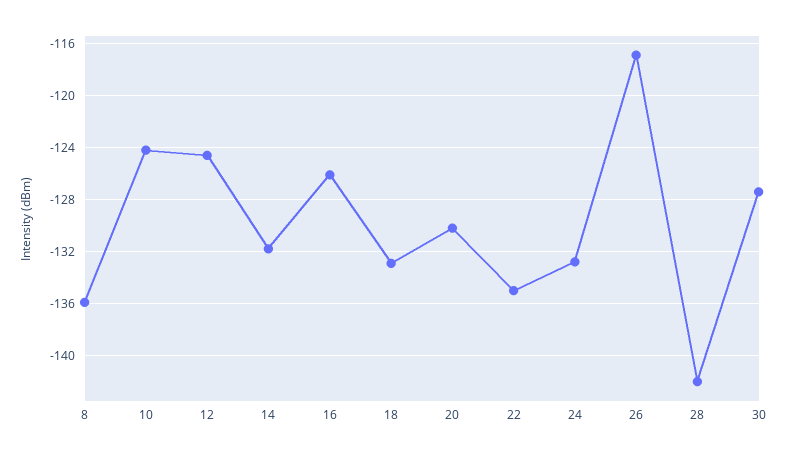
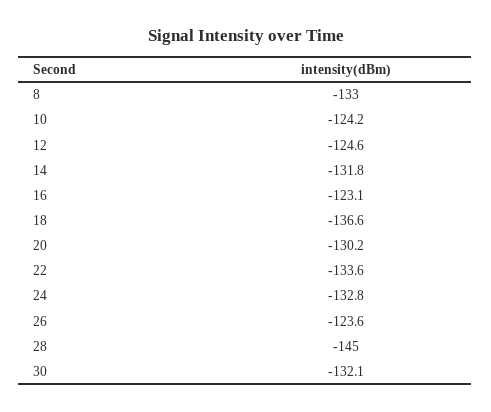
  {
-   "8": -136,
+   "8": -133,
    "10": -124.2,
    "12": -124.6,
    "14": -131.8,
-   "16": -126,
+   "16": -123.1,
-   "18": -133,
+   "18": -136.6,
    "20": -130.2,
-   "22": -135,
+   "22": -133.6,
    "24": -132.8,
-   "26": -117,
+   "26": -123.6,
-   "28": -142,
+   "28": -145,
-   "30": -127.5
+   "30": -132.1
  }

